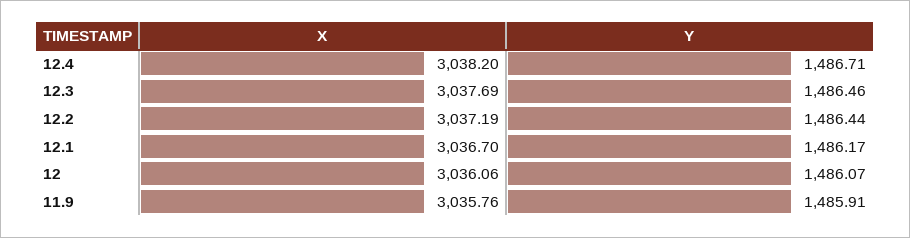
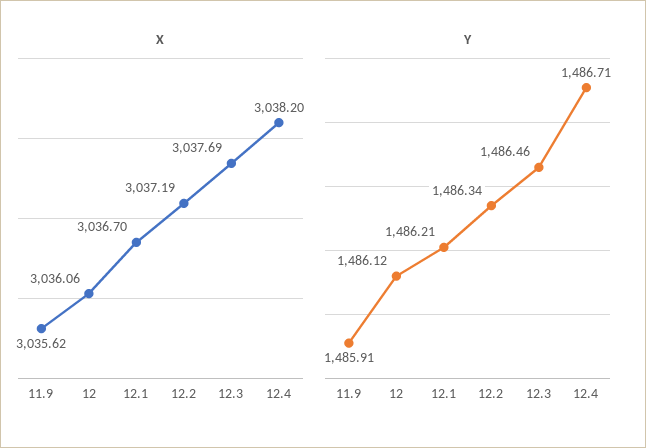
  {
    "X": {
      "12.4": 3038.2,
      "12.3": 3037.69,
      "12.2": 3037.19,
      "12.1": 3036.7,
      "12": 3036.06,
-     "11.9": 3035.76
+     "11.9": 3035.62
    },
    "Y": {
      "12.4": 1486.71,
      "12.3": 1486.46,
-     "12.2": 1486.44,
+     "12.2": 1486.34,
-     "12.1": 1486.17,
+     "12.1": 1486.21,
-     "12": 1486.07,
+     "12": 1486.12,
      "11.9": 1485.91
    }
  }

